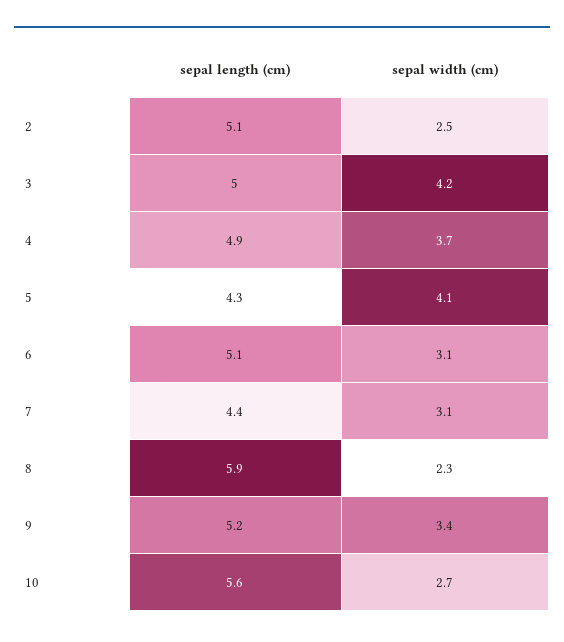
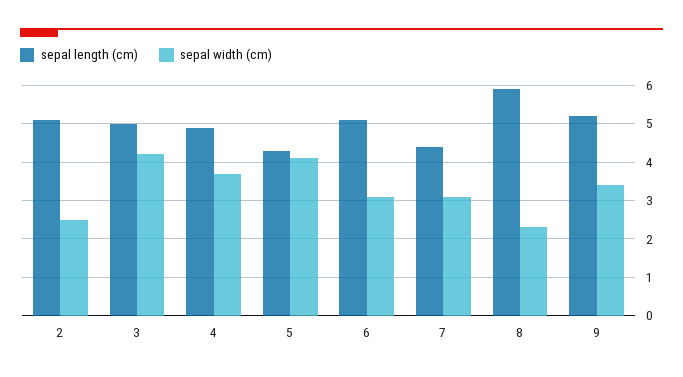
  {
    "sepal length (cm)": {
      "2": 5.1,
      "3": 5,
      "4": 4.9,
      "5": 4.3,
      "6": 5.1,
      "7": 4.4,
      "8": 5.9,
-     "9": 5.2,
+     "9": 5.2
-     "10": 5.6
    },
    "sepal width (cm)": {
      "2": 2.5,
      "3": 4.2,
      "4": 3.7,
      "5": 4.1,
      "6": 3.1,
      "7": 3.1,
      "8": 2.3,
-     "9": 3.4,
+     "9": 3.4
-     "10": 2.7
    }
  }

